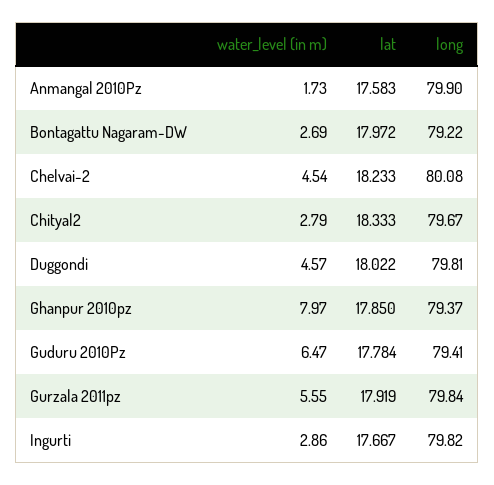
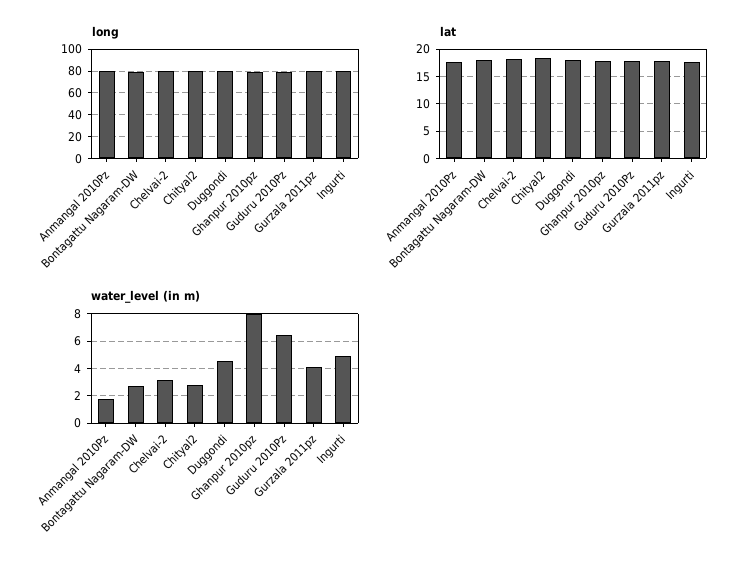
  {
    "water_level (in m)": {
      "Anmangal 2010Pz": 1.73,
      "Bontagattu Nagaram-DW": 2.69,
-     "Chelvai-2": 4.54,
+     "Chelvai-2": 3,
      "Chityal2": 2.79,
      "Duggondi": 4.57,
      "Ghanpur 2010pz": 7.97,
      "Guduru 2010Pz": 6.47,
-     "Gurzala 2011pz": 5.55,
+     "Gurzala 2011pz": 4,
-     "Ingurti": 2.86
+     "Ingurti": 5
    },
    "lat": {
      "Anmangal 2010Pz": 17.583,
      "Bontagattu Nagaram-DW": 17.972,
      "Chelvai-2": 18.233,
      "Chityal2": 18.333,
      "Duggondi": 18.022,
      "Ghanpur 2010pz": 17.85,
      "Guduru 2010Pz": 17.784,
      "Gurzala 2011pz": 17.919,
      "Ingurti": 17.667
    },
    "long": {
      "Anmangal 2010Pz": 79.9,
      "Bontagattu Nagaram-DW": 79.22,
      "Chelvai-2": 80.08,
      "Chityal2": 79.67,
      "Duggondi": 79.81,
      "Ghanpur 2010pz": 79.37,
      "Guduru 2010Pz": 79.41,
      "Gurzala 2011pz": 79.84,
      "Ingurti": 79.82
    }
  }

